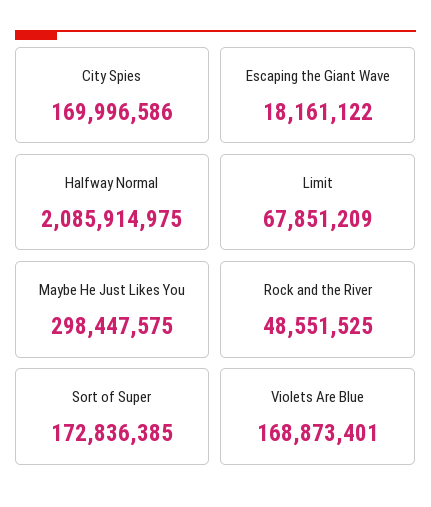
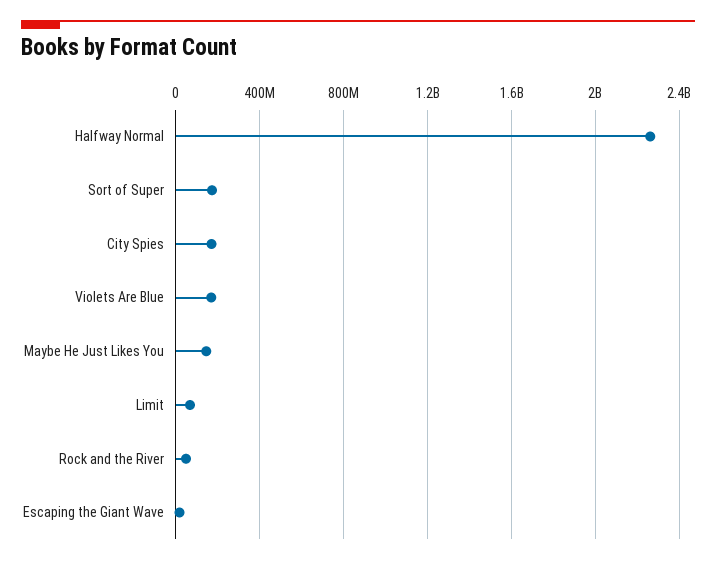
  {
    "City Spies": 169996586,
    "Escaping the Giant Wave": 18161122,
-   "Halfway Normal": 2085914975,
+   "Halfway Normal": 2250000000,
    "Limit": 67851209,
-   "Maybe He Just Likes You": 298447575,
+   "Maybe He Just Likes You": 150000000,
    "Rock and the River": 48551525,
    "Sort of Super": 172836385,
    "Violets Are Blue": 168873401
  }

